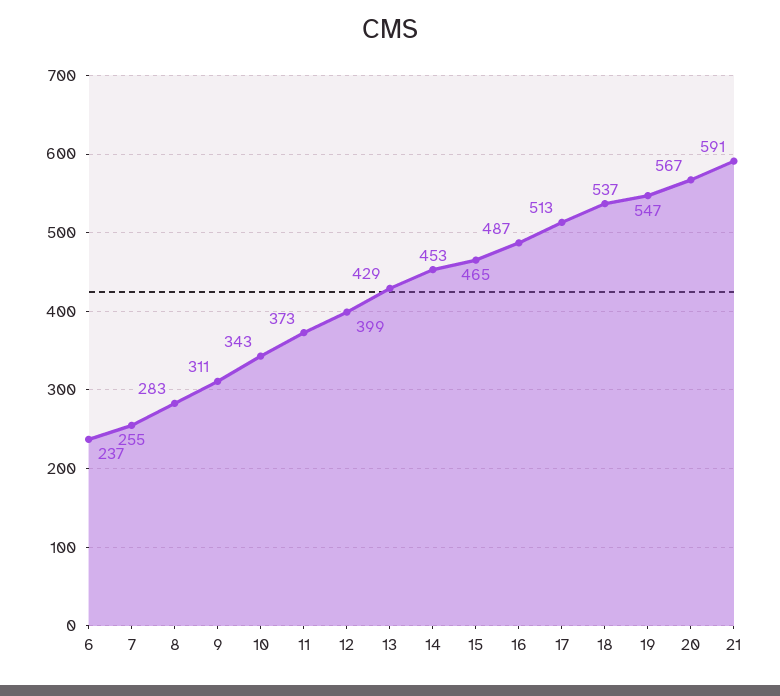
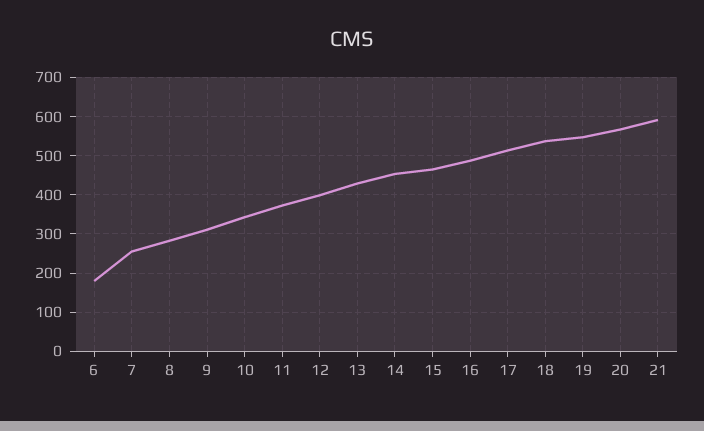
  {
-   "6": 237,
+   "6": 180,
    "7": 255,
    "8": 283,
    "9": 311,
    "10": 343,
    "11": 373,
    "12": 399,
    "13": 429,
    "14": 453,
    "15": 465,
    "16": 487,
    "17": 513,
    "18": 537,
    "19": 547,
    "20": 567,
    "21": 591
  }

